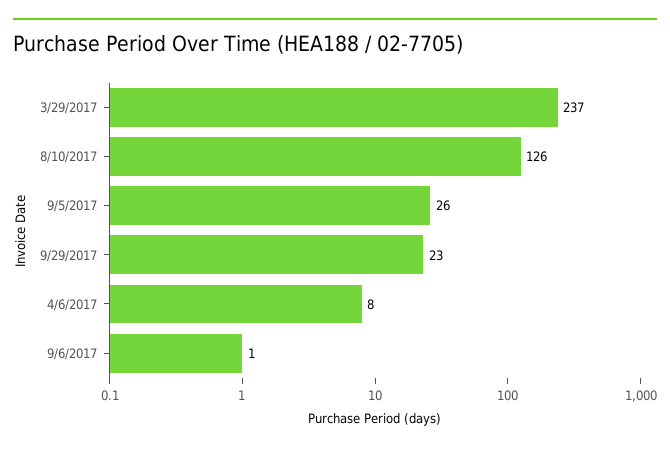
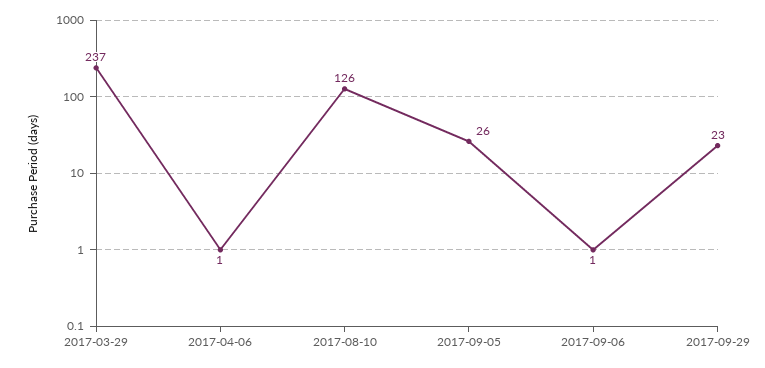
  {
    "3/29/2017": 237,
    "8/10/2017": 126,
    "9/5/2017": 26,
    "9/29/2017": 23,
-   "4/6/2017": 8,
+   "4/6/2017": 1,
    "9/6/2017": 1
  }

